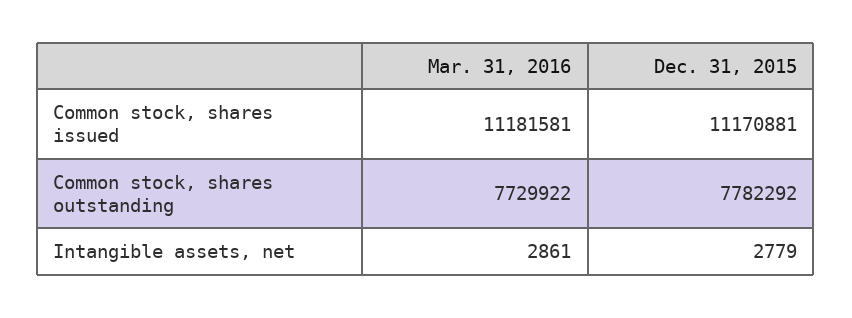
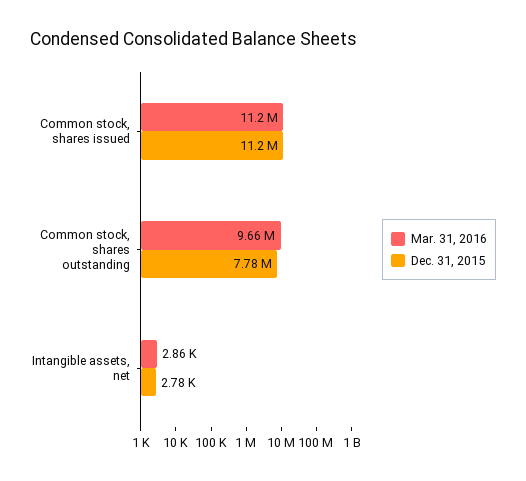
  {
    "Mar. 31, 2016": {
      "Common stock, shares issued": 11181581,
-     "Common stock, shares outstanding": 7729922,
+     "Common stock, shares outstanding": 9660000,
      "Intangible assets, net": 2861
    },
    "Dec. 31, 2015": {
      "Common stock, shares issued": 11170881,
      "Common stock, shares outstanding": 7782292,
      "Intangible assets, net": 2779
    }
  }

